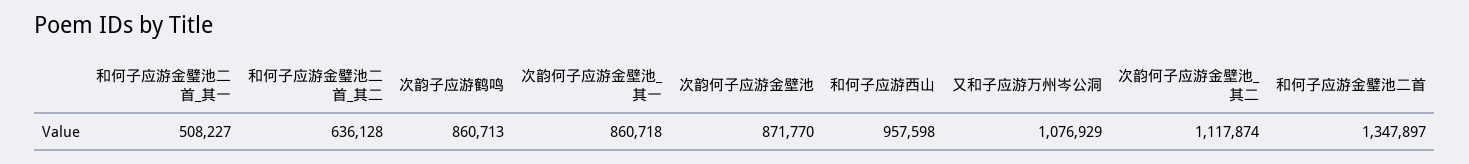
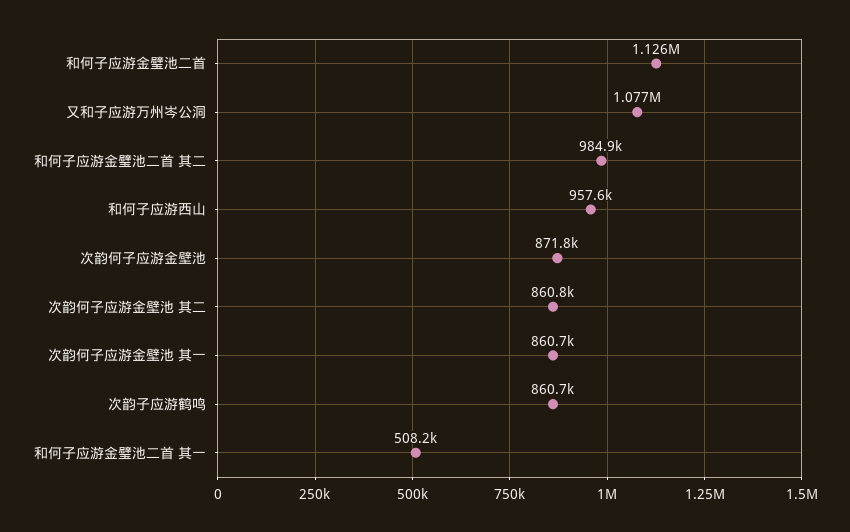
  {
    "和何子应游金璧池二首_其一": 508227,
-   "和何子应游金璧池二首_其二": 636128,
+   "和何子应游金璧池二首_其二": 984900,
    "次韵子应游鹤鸣": 860713,
    "次韵何子应游金壁池_其一": 860718,
    "次韵何子应游金壁池": 871770,
    "和何子应游西山": 957598,
    "又和子应游万州岑公洞": 1076929,
-   "次韵何子应游金壁池_其二": 1117874,
+   "次韵何子应游金壁池_其二": 860800,
-   "和何子应游金璧池二首": 1347897
+   "和何子应游金璧池二首": 1126000
  }

